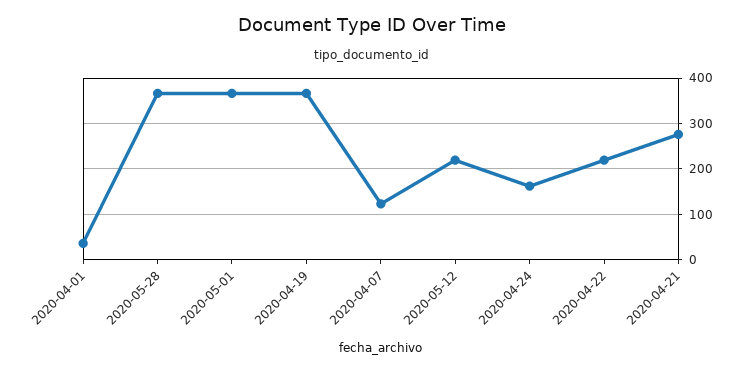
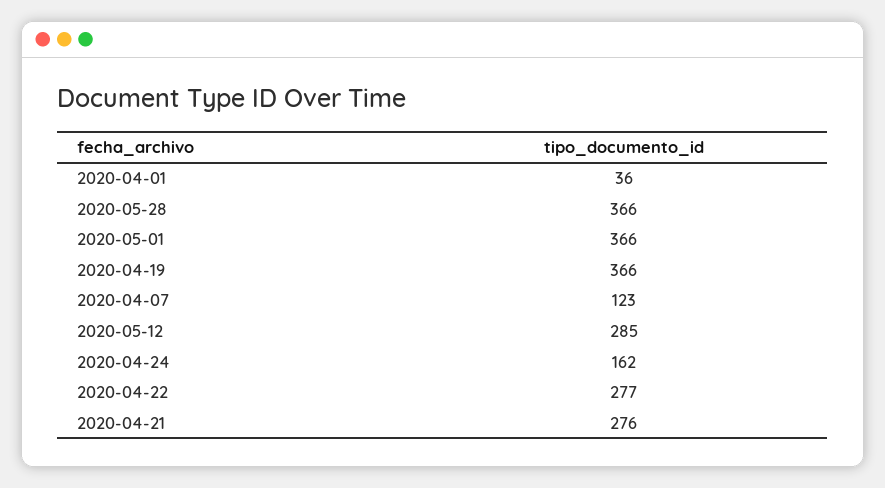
  {
    "2020-04-01": 36,
    "2020-05-28": 366,
    "2020-05-01": 366,
    "2020-04-19": 366,
    "2020-04-07": 123,
-   "2020-05-12": 220,
+   "2020-05-12": 285,
    "2020-04-24": 162,
-   "2020-04-22": 220,
+   "2020-04-22": 277,
    "2020-04-21": 276
  }

